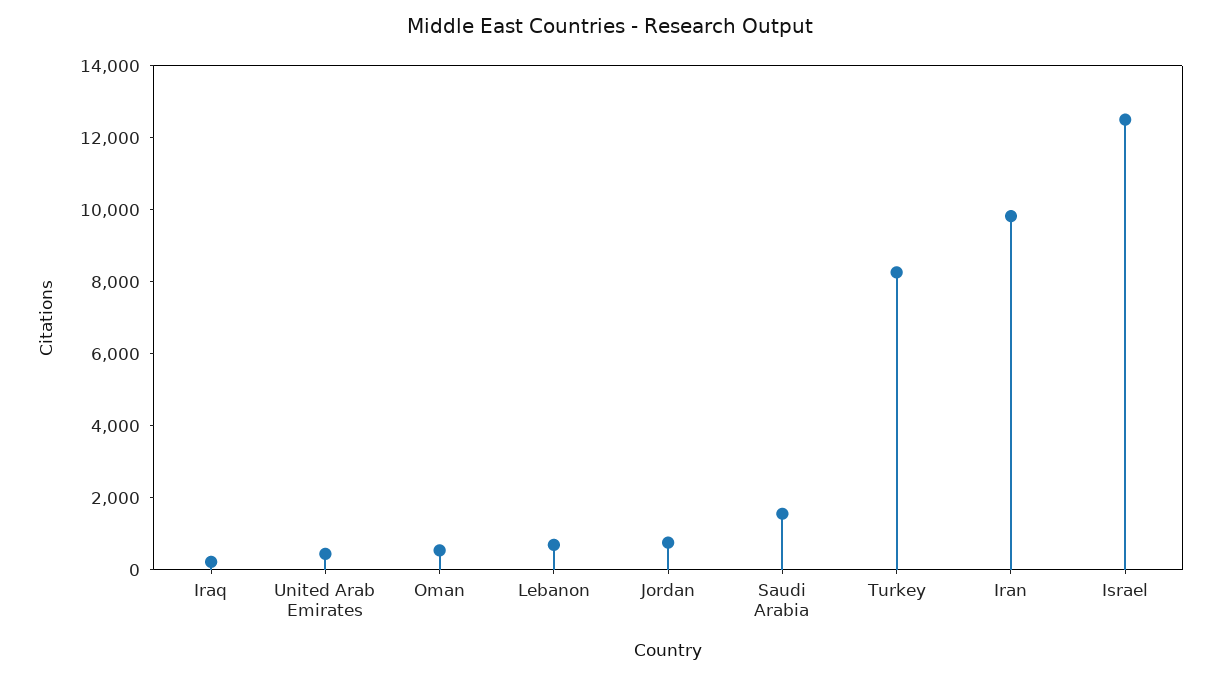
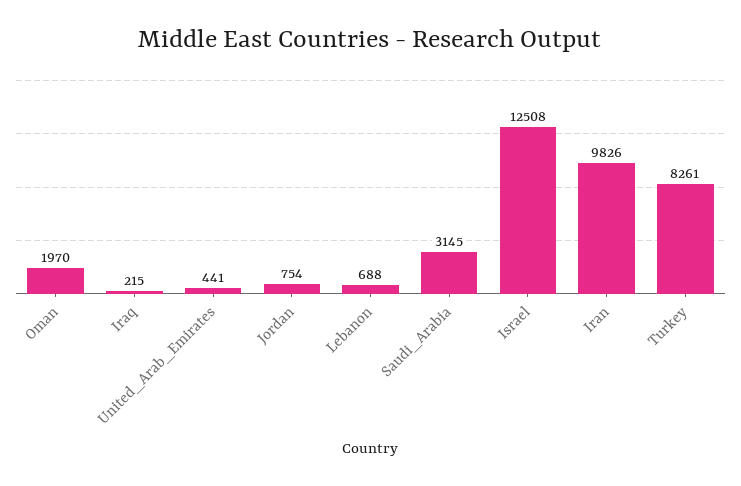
  {
    "Iraq": 215,
    "United Arab Emirates": 441,
-   "Oman": 500,
+   "Oman": 1970,
    "Lebanon": 688,
    "Jordan": 754,
-   "Saudi Arabia": 1500,
+   "Saudi Arabia": 3145,
    "Turkey": 8261,
    "Iran": 9826,
    "Israel": 12508
  }

